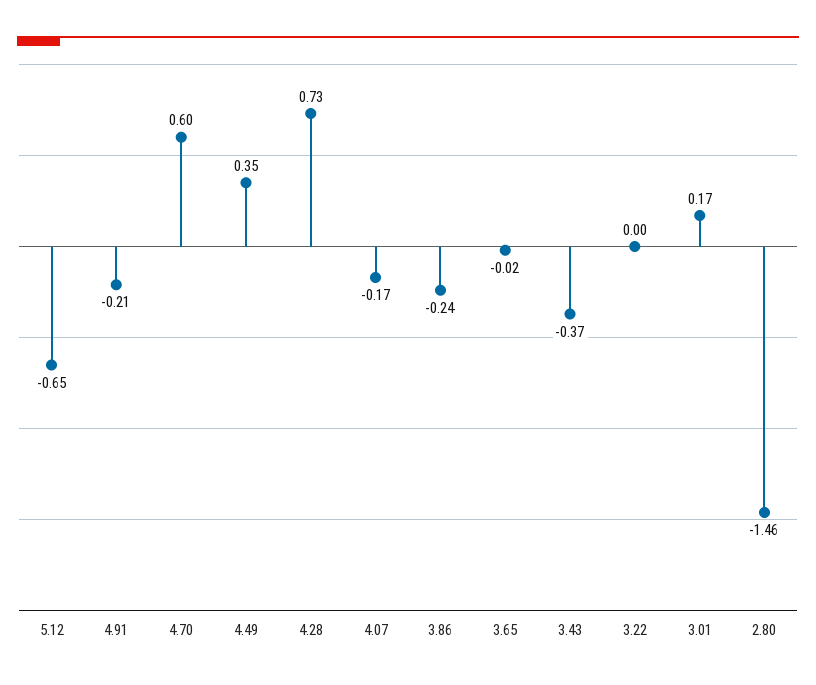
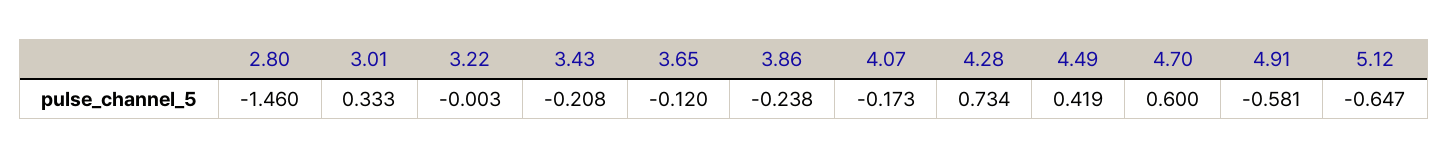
  {
    "5.12": -0.647,
-   "4.91": -0.21,
+   "4.91": -0.581,
    "4.70": 0.6,
-   "4.49": 0.35,
+   "4.49": 0.419,
    "4.28": 0.734,
    "4.07": -0.173,
    "3.86": -0.238,
-   "3.65": -0.02,
+   "3.65": -0.12,
-   "3.43": -0.37,
+   "3.43": -0.208,
    "3.22": -0.003,
-   "3.01": 0.17,
+   "3.01": 0.333,
    "2.80": -1.46
  }

